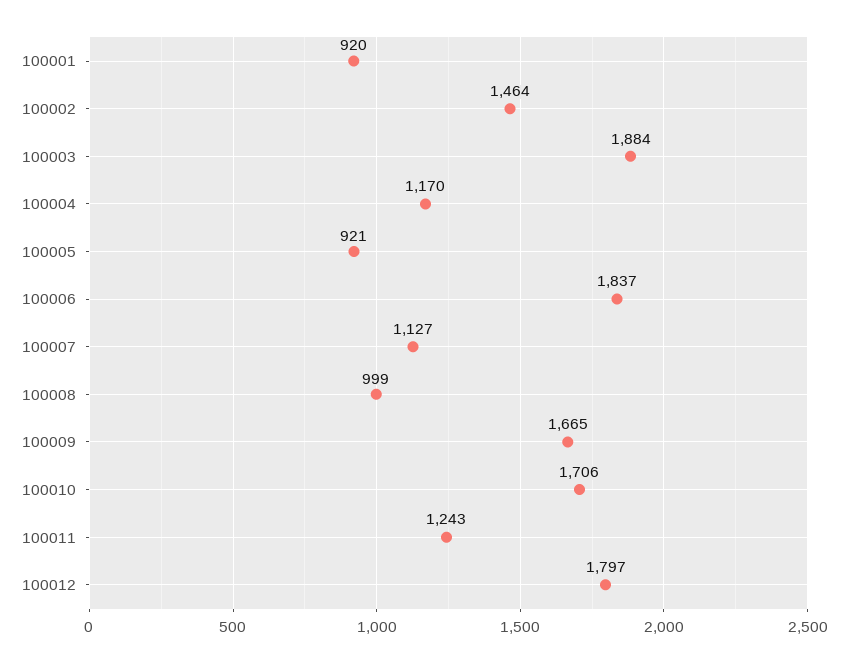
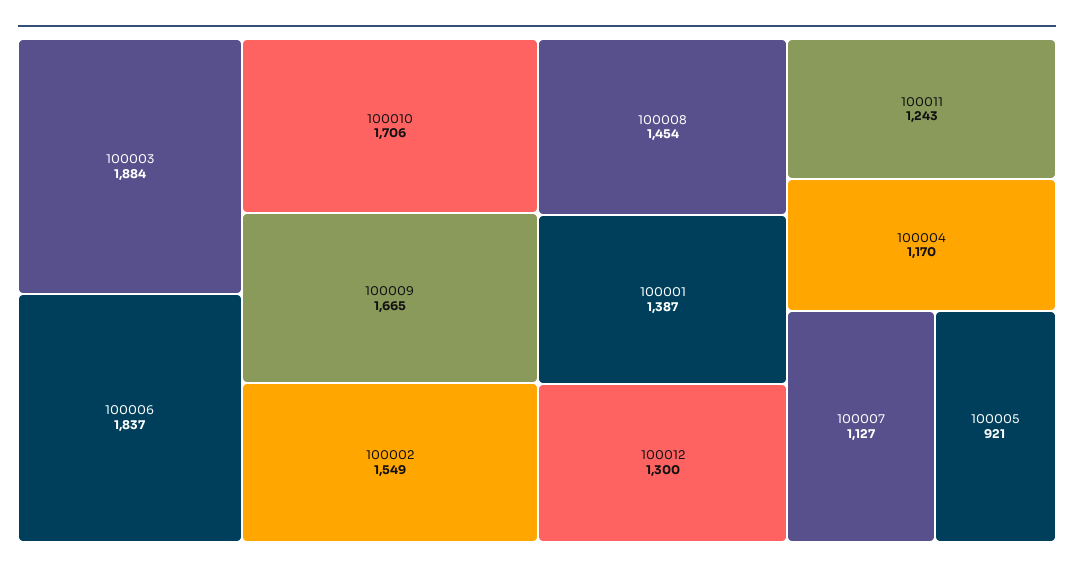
  {
-   "100001": 920,
+   "100001": 1387,
-   "100002": 1464,
+   "100002": 1549,
    "100003": 1884,
    "100004": 1170,
    "100005": 921,
    "100006": 1837,
    "100007": 1127,
-   "100008": 999,
+   "100008": 1454,
    "100009": 1665,
    "100010": 1706,
    "100011": 1243,
-   "100012": 1797
+   "100012": 1300
  }

